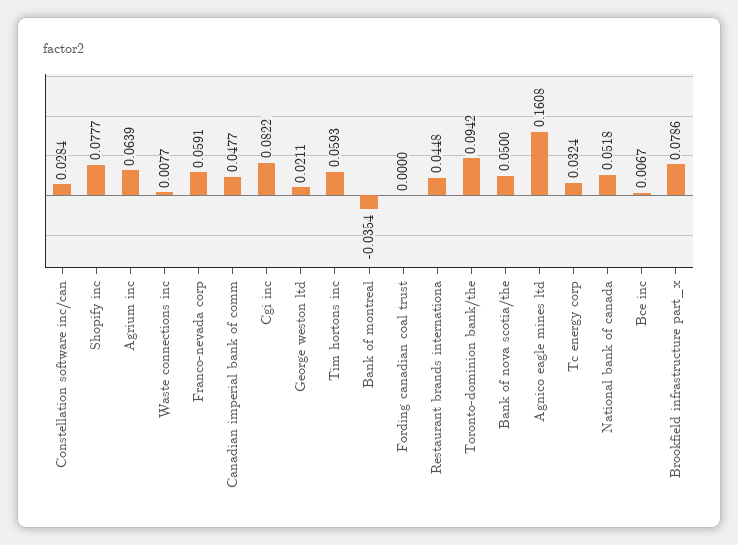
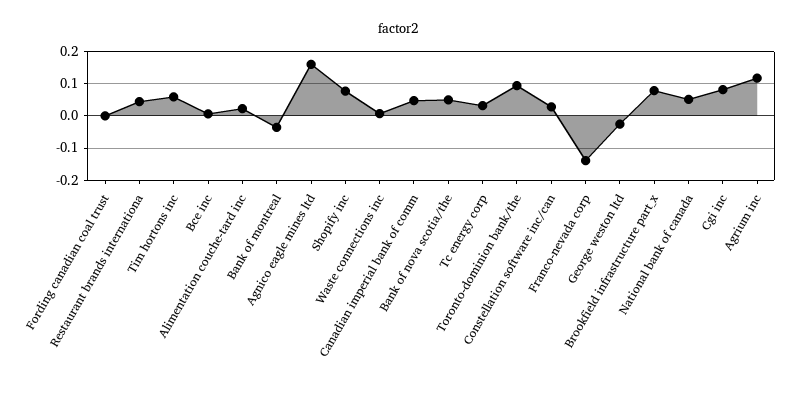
  {
    "Constellation software inc/can": 0.0284,
    "Shopify inc": 0.0777,
-   "Agrium inc": 0.0639,
+   "Agrium inc": 0.12,
    "Waste connections inc": 0.0077,
-   "Franco-nevada corp": 0.0591,
+   "Franco-nevada corp": -0.14,
    "Canadian imperial bank of comm": 0.0477,
    "Cgi inc": 0.0822,
-   "George weston ltd": 0.0211,
+   "George weston ltd": -0.02,
    "Tim hortons inc": 0.0593,
    "Bank of montreal": -0.0354,
    "Fording canadian coal trust": 0,
    "Restaurant brands internationa": 0.0448,
    "Toronto-dominion bank/the": 0.0942,
    "Bank of nova scotia/the": 0.05,
    "Agnico eagle mines ltd": 0.1608,
    "Tc energy corp": 0.0324,
    "National bank of canada": 0.0518,
    "Bce inc": 0.0067,
-   "Brookfield infrastructure part_x": 0.0786
+   "Brookfield infrastructure part_x": 0.0786,
+   "Alimentation couche-tard inc": 0.02
  }

